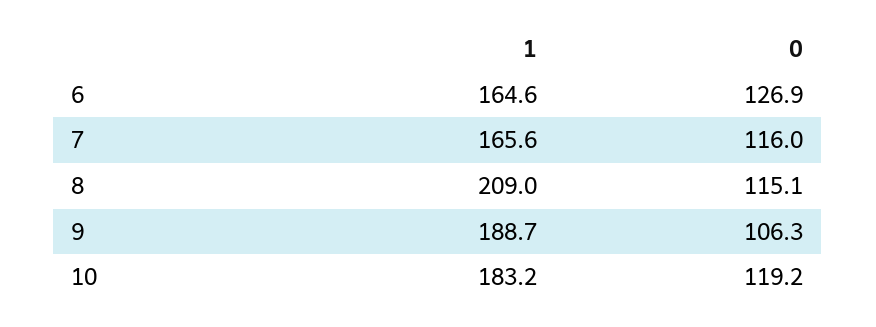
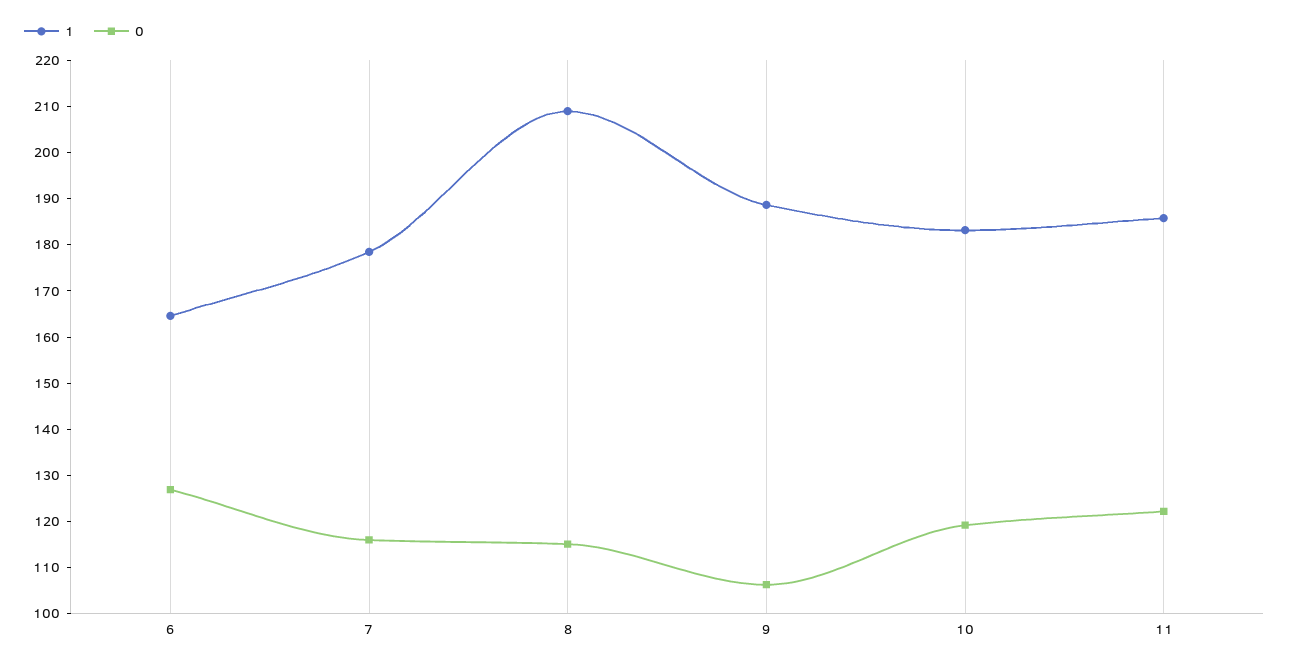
  {
    "1": {
      "6": 164.6,
-     "7": 165.6,
+     "7": 178,
      "8": 209,
      "9": 188.7,
-     "10": 183.2
+     "10": 183.2,
+     "11": 186
    },
    "0": {
      "6": 126.9,
      "7": 116,
      "8": 115.1,
      "9": 106.3,
-     "10": 119.2
+     "10": 119.2,
+     "11": 122
    }
  }

